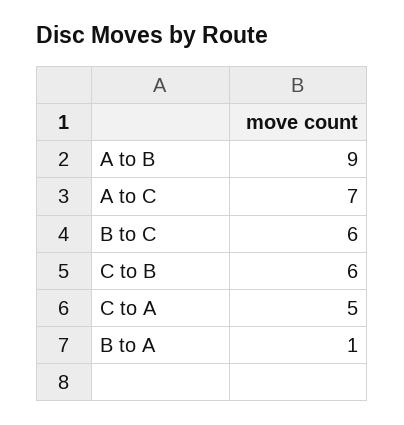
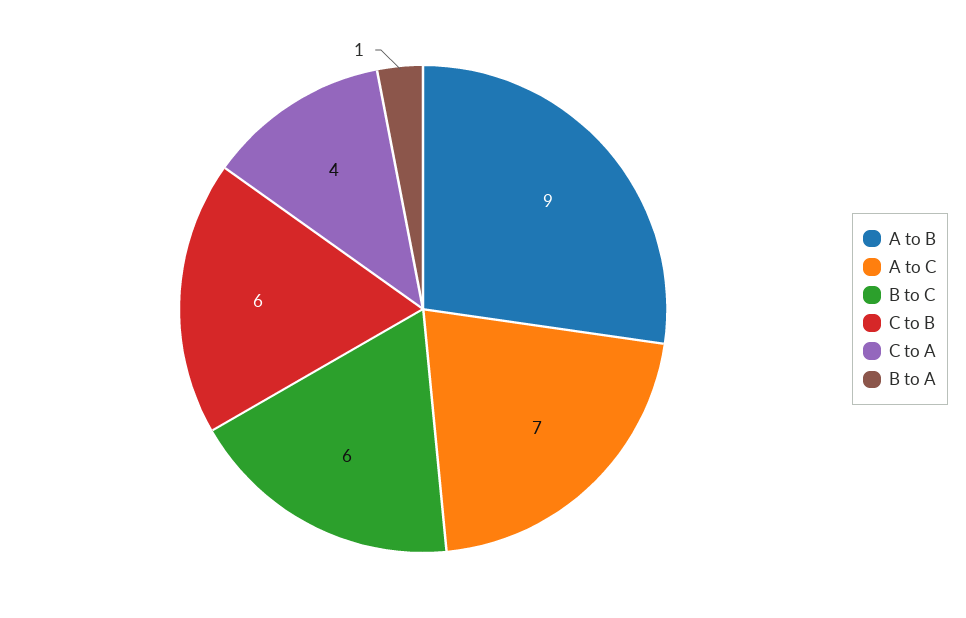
  {
    "A to B": 9,
    "A to C": 7,
    "B to C": 6,
    "C to B": 6,
-   "C to A": 5,
+   "C to A": 4,
    "B to A": 1
  }

